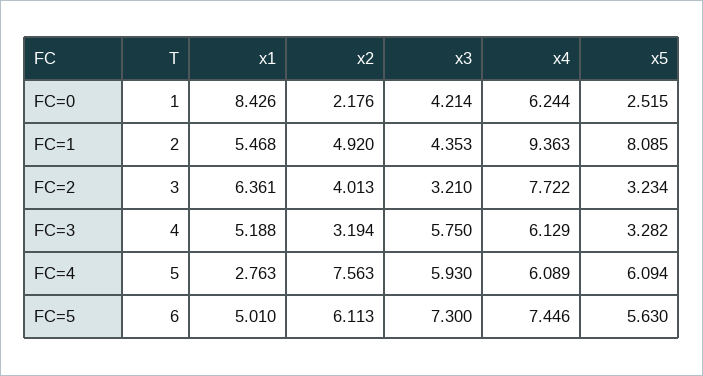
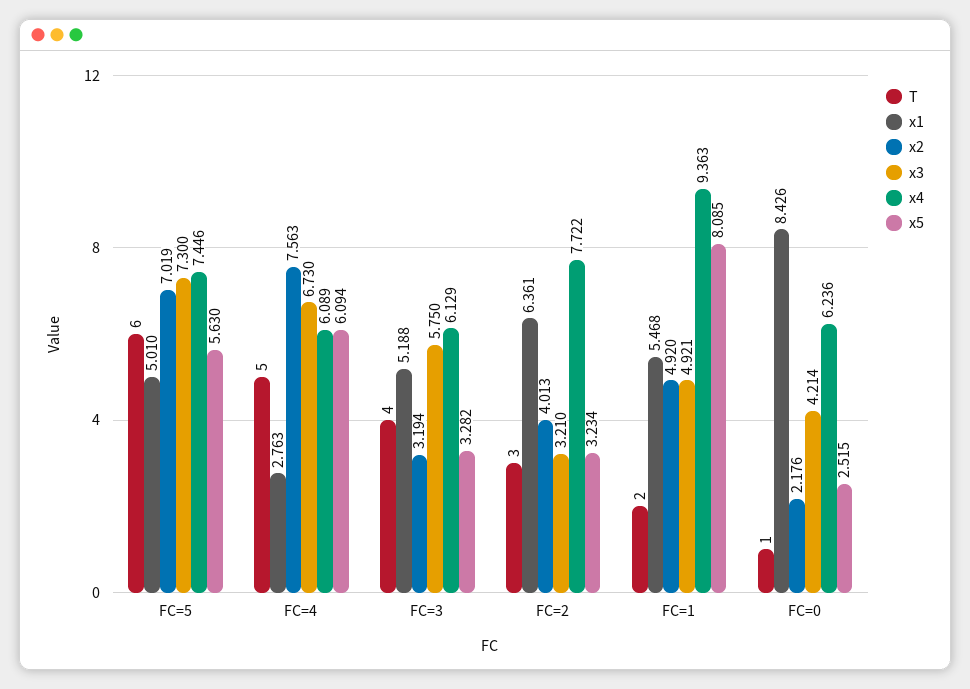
  {
    "T": {
      "FC=0": 1,
      "FC=1": 2,
      "FC=2": 3,
      "FC=3": 4,
      "FC=4": 5,
      "FC=5": 6
    },
    "x1": {
      "FC=0": 8.426,
      "FC=1": 5.468,
      "FC=2": 6.361,
      "FC=3": 5.188,
      "FC=4": 2.763,
      "FC=5": 5.01
    },
    "x2": {
      "FC=0": 2.176,
      "FC=1": 4.92,
      "FC=2": 4.013,
      "FC=3": 3.194,
      "FC=4": 7.563,
-     "FC=5": 6.113
+     "FC=5": 7.019
    },
    "x3": {
      "FC=0": 4.214,
-     "FC=1": 4.353,
+     "FC=1": 4.921,
      "FC=2": 3.21,
      "FC=3": 5.75,
-     "FC=4": 5.93,
+     "FC=4": 6.73,
      "FC=5": 7.3
    },
    "x4": {
-     "FC=0": 6.244,
+     "FC=0": 6.236,
      "FC=1": 9.363,
      "FC=2": 7.722,
      "FC=3": 6.129,
      "FC=4": 6.089,
      "FC=5": 7.446
    },
    "x5": {
      "FC=0": 2.515,
      "FC=1": 8.085,
      "FC=2": 3.234,
      "FC=3": 3.282,
      "FC=4": 6.094,
      "FC=5": 5.63
    }
  }

